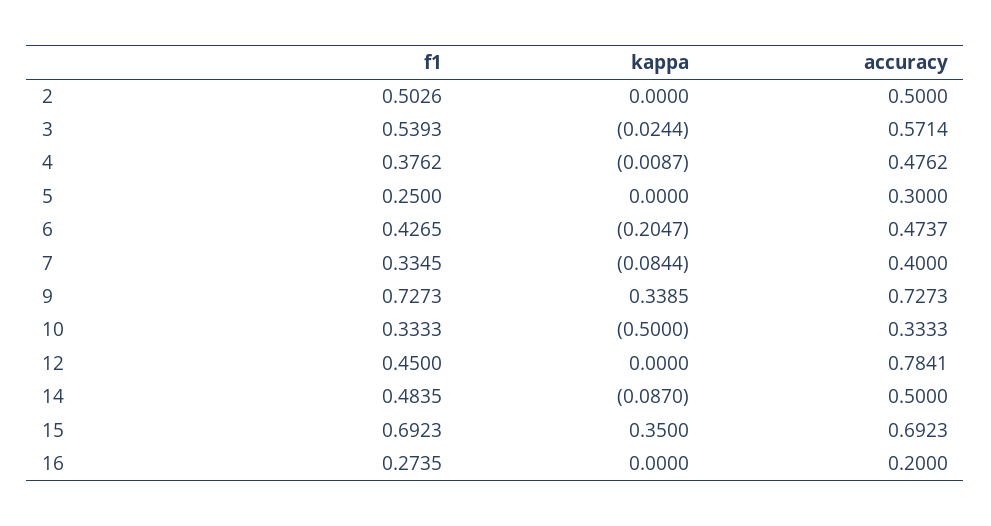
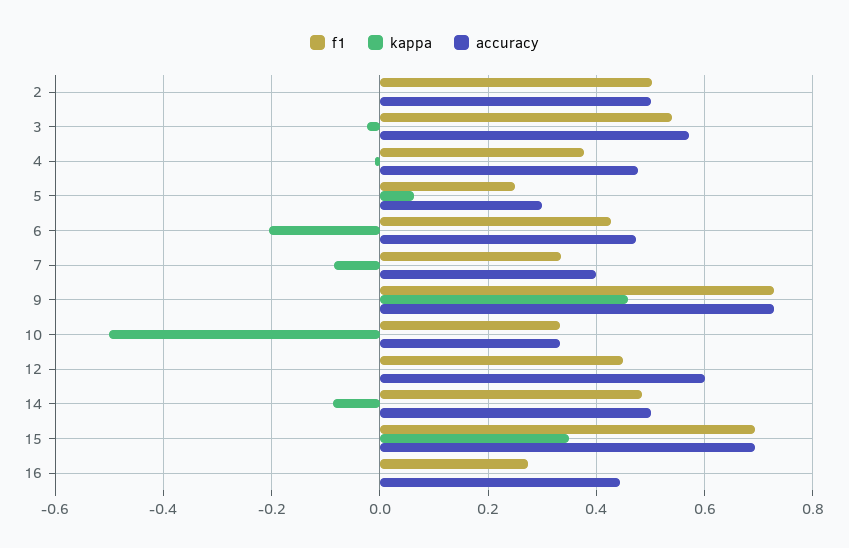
  {
    "f1": {
      "2": 0.5026,
      "3": 0.5393,
      "4": 0.3762,
      "5": 0.25,
      "6": 0.4265,
      "7": 0.3345,
      "9": 0.7273,
      "10": 0.3333,
      "12": 0.45,
      "14": 0.4835,
      "15": 0.6923,
      "16": 0.2735
    },
    "kappa": {
      "2": 0,
      "3": -0.0244,
      "4": -0.0087,
-     "5": 0,
+     "5": 0.06,
      "6": -0.2047,
      "7": -0.0844,
-     "9": 0.3385,
+     "9": 0.46,
      "10": -0.5,
      "12": 0,
      "14": -0.087,
      "15": 0.35,
      "16": 0
    },
    "accuracy": {
      "2": 0.5,
      "3": 0.5714,
      "4": 0.4762,
      "5": 0.3,
      "6": 0.4737,
      "7": 0.4,
      "9": 0.7273,
      "10": 0.3333,
-     "12": 0.7841,
+     "12": 0.6,
      "14": 0.5,
      "15": 0.6923,
-     "16": 0.2
+     "16": 0.44
    }
  }

